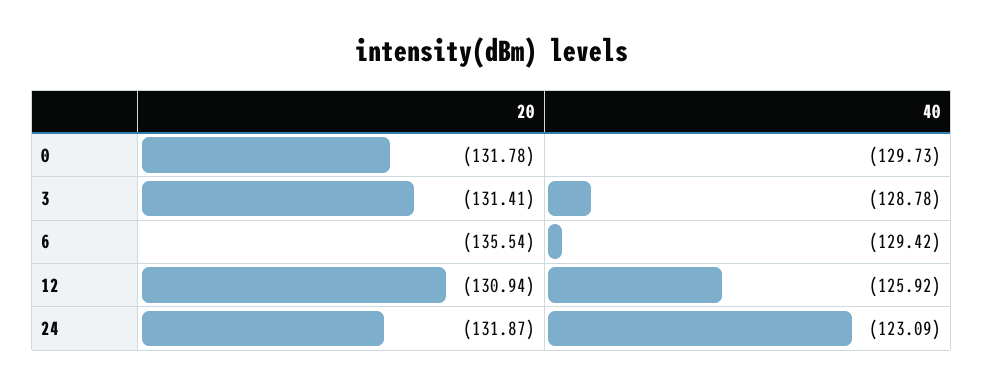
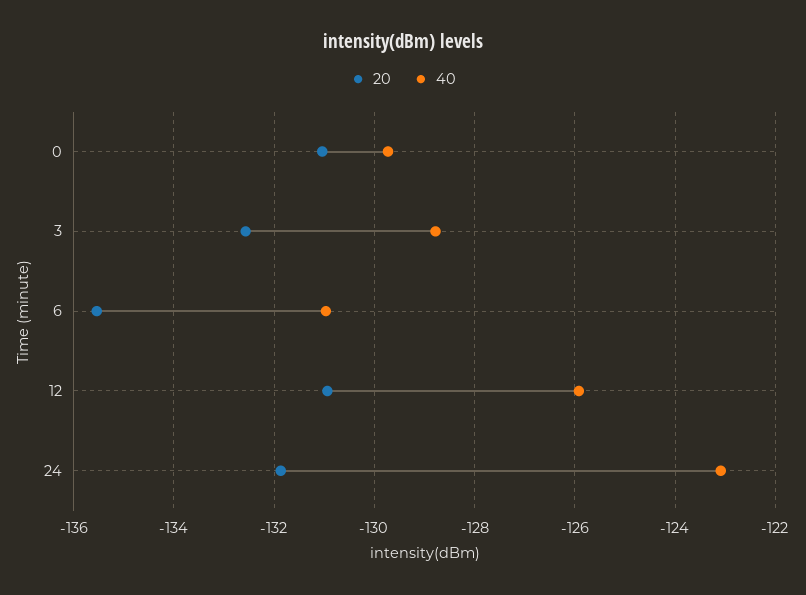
  {
    "20": {
-     "0": -131.78,
+     "0": -131,
-     "3": -131.41,
+     "3": -132.6,
      "6": -135.54,
      "12": -130.94,
      "24": -131.87
    },
    "40": {
      "0": -129.73,
      "3": -128.78,
-     "6": -129.42,
+     "6": -131,
      "12": -125.92,
      "24": -123.09
    }
  }

